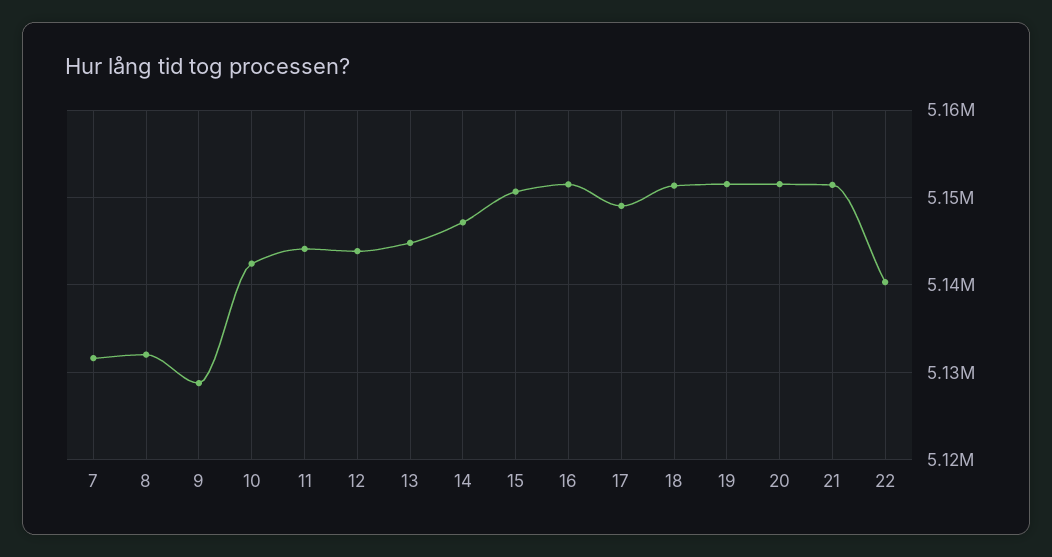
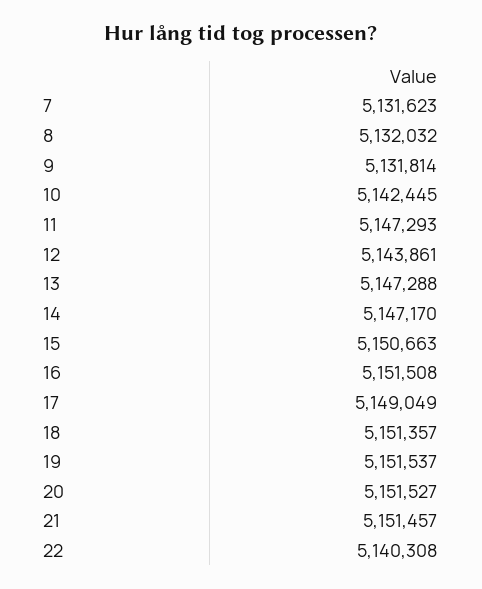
  {
    "7": 5131623,
    "8": 5132032,
-   "9": 5129000,
+   "9": 5131814,
    "10": 5142445,
-   "11": 5144000,
+   "11": 5147293,
    "12": 5143861,
-   "13": 5145000,
+   "13": 5147288,
    "14": 5147170,
    "15": 5150663,
    "16": 5151508,
    "17": 5149049,
    "18": 5151357,
    "19": 5151537,
    "20": 5151527,
    "21": 5151457,
    "22": 5140308
  }

